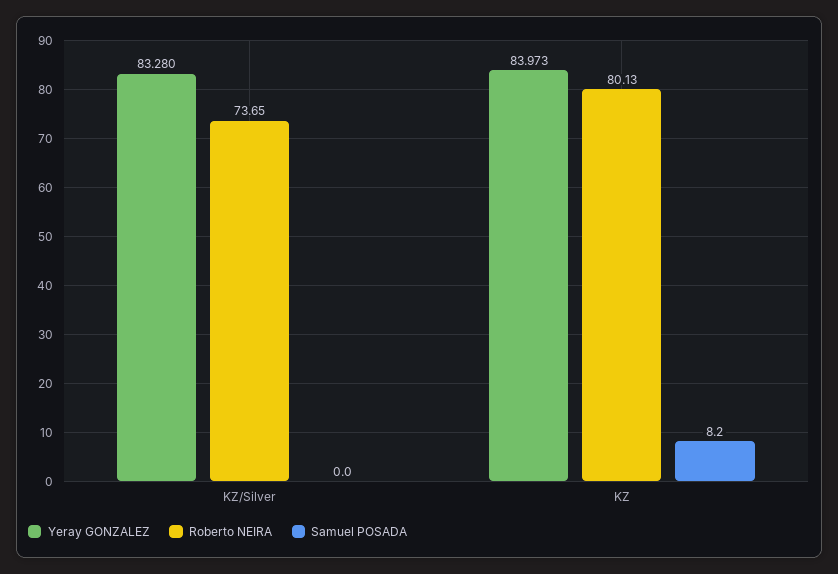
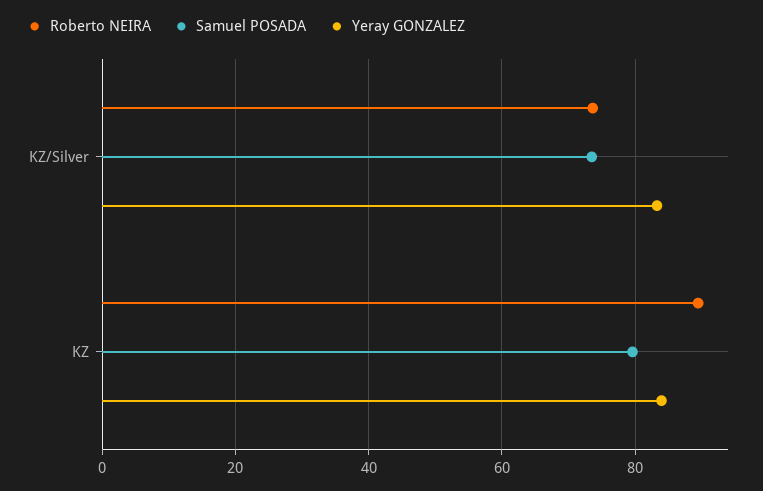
  {
    "Yeray GONZALEZ": {
      "KZ/Silver": 83.28,
      "KZ": 83.973
    },
    "Roberto NEIRA": {
      "KZ/Silver": 73.65,
-     "KZ": 80.13
+     "KZ": 90
    },
    "Samuel POSADA": {
-     "KZ/Silver": 0,
+     "KZ/Silver": 74,
-     "KZ": 8.2
+     "KZ": 80
    }
  }

